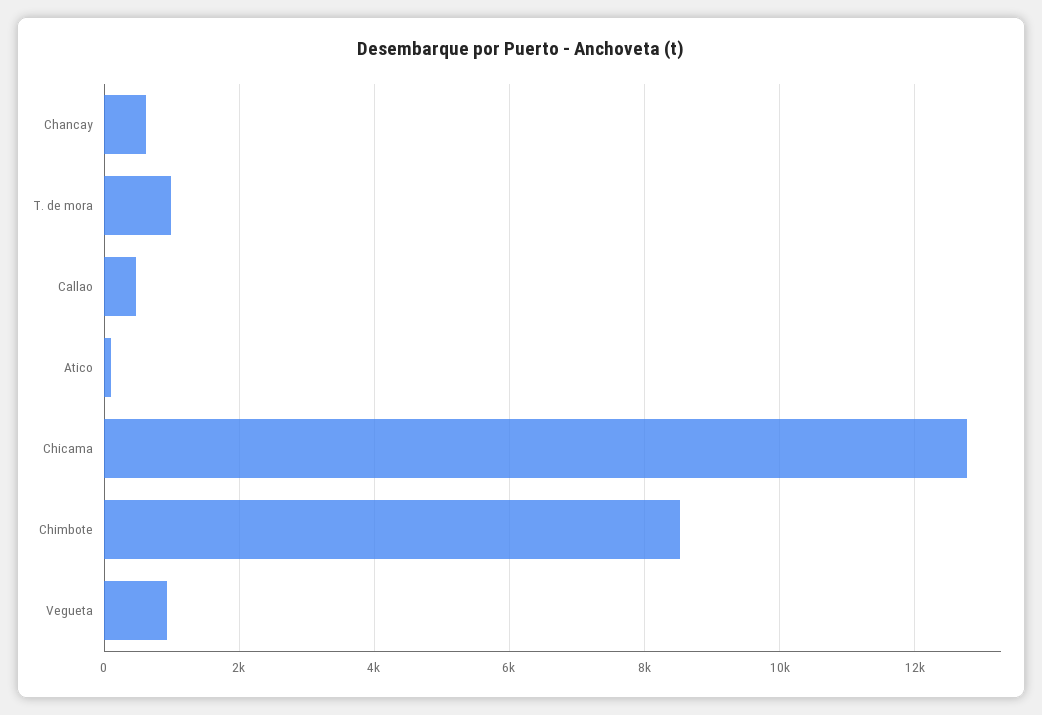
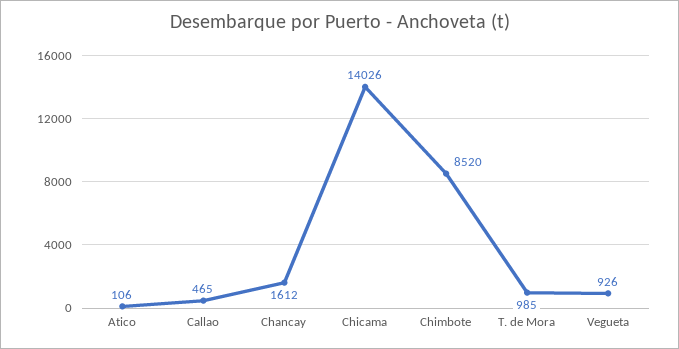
  {
-   "Chancay": 600,
+   "Chancay": 1612,
    "T. de mora": 985,
    "Callao": 465,
    "Atico": 106,
-   "Chicama": 12800,
+   "Chicama": 14026,
    "Chimbote": 8520,
    "Vegueta": 926
  }

